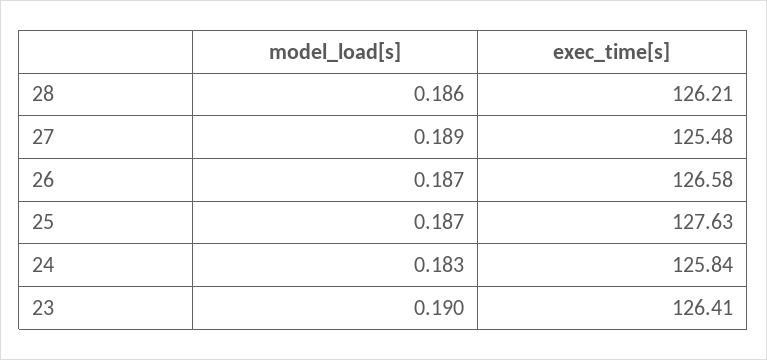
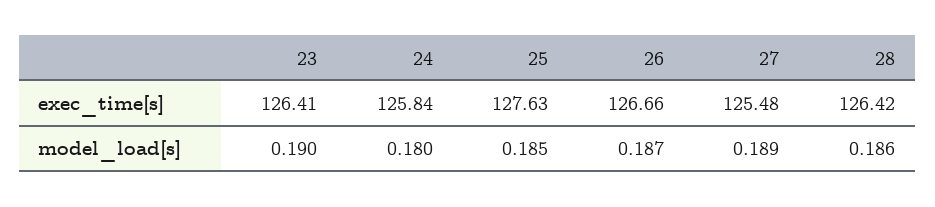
  {
    "model_load[s]": {
      "28": 0.186,
      "27": 0.189,
      "26": 0.187,
-     "25": 0.187,
+     "25": 0.185,
-     "24": 0.183,
+     "24": 0.18,
      "23": 0.19
    },
    "exec_time[s]": {
-     "28": 126.21,
+     "28": 126.42,
      "27": 125.48,
-     "26": 126.58,
+     "26": 126.66,
      "25": 127.63,
      "24": 125.84,
      "23": 126.41
    }
  }

